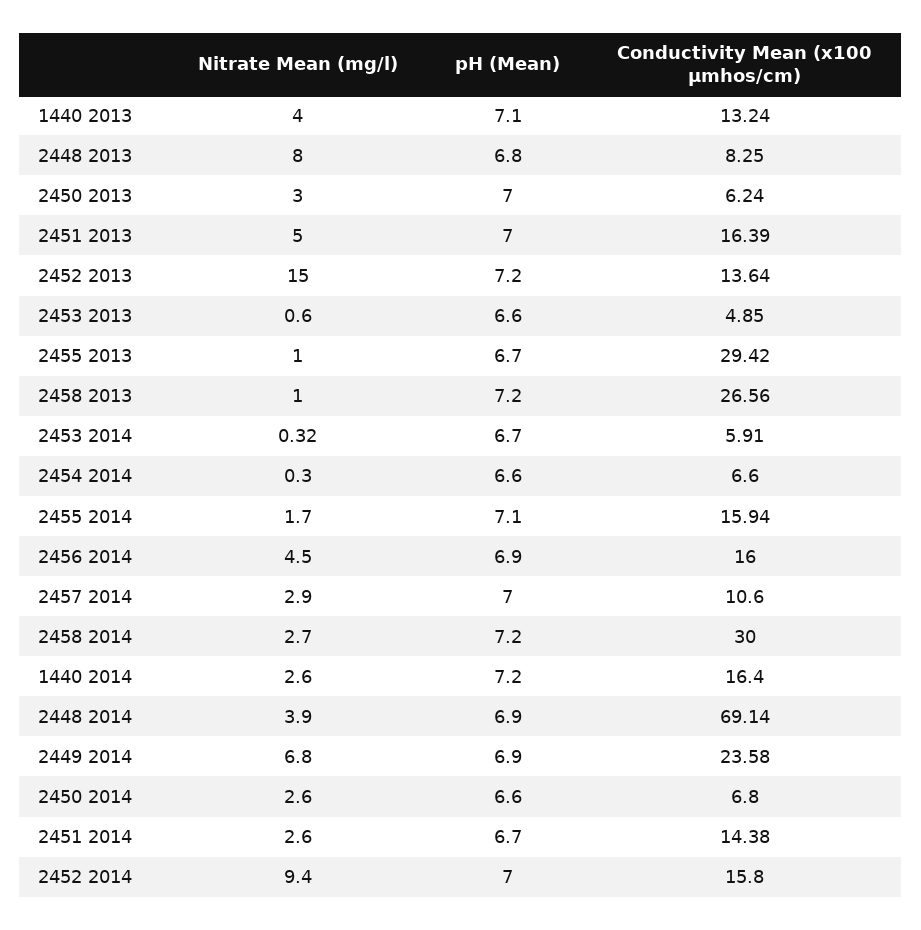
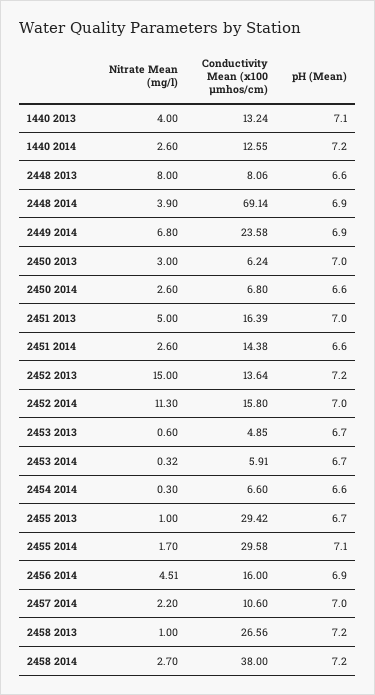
  {
    "Nitrate Mean (mg/l)": {
      "1440 2013": 4,
      "2448 2013": 8,
      "2450 2013": 3,
      "2451 2013": 5,
      "2452 2013": 15,
      "2453 2013": 0.6,
      "2455 2013": 1,
      "2458 2013": 1,
      "2453 2014": 0.32,
      "2454 2014": 0.3,
      "2455 2014": 1.7,
-     "2456 2014": 4.5,
+     "2456 2014": 4.51,
-     "2457 2014": 2.9,
+     "2457 2014": 2.2,
      "2458 2014": 2.7,
      "1440 2014": 2.6,
      "2448 2014": 3.9,
      "2449 2014": 6.8,
      "2450 2014": 2.6,
      "2451 2014": 2.6,
-     "2452 2014": 9.4
+     "2452 2014": 11.3
    },
    "pH (Mean)": {
      "1440 2013": 7.1,
-     "2448 2013": 6.8,
+     "2448 2013": 6.6,
      "2450 2013": 7,
      "2451 2013": 7,
      "2452 2013": 7.2,
-     "2453 2013": 6.6,
+     "2453 2013": 6.7,
      "2455 2013": 6.7,
      "2458 2013": 7.2,
      "2453 2014": 6.7,
      "2454 2014": 6.6,
      "2455 2014": 7.1,
      "2456 2014": 6.9,
      "2457 2014": 7,
      "2458 2014": 7.2,
      "1440 2014": 7.2,
      "2448 2014": 6.9,
      "2449 2014": 6.9,
      "2450 2014": 6.6,
-     "2451 2014": 6.7,
+     "2451 2014": 6.6,
      "2452 2014": 7
    },
    "Conductivity Mean (x100 µmhos/cm)": {
      "1440 2013": 13.24,
-     "2448 2013": 8.25,
+     "2448 2013": 8.06,
      "2450 2013": 6.24,
      "2451 2013": 16.39,
      "2452 2013": 13.64,
      "2453 2013": 4.85,
      "2455 2013": 29.42,
      "2458 2013": 26.56,
      "2453 2014": 5.91,
      "2454 2014": 6.6,
-     "2455 2014": 15.94,
+     "2455 2014": 29.58,
      "2456 2014": 16,
      "2457 2014": 10.6,
-     "2458 2014": 30,
+     "2458 2014": 38,
-     "1440 2014": 16.4,
+     "1440 2014": 12.55,
      "2448 2014": 69.14,
      "2449 2014": 23.58,
      "2450 2014": 6.8,
      "2451 2014": 14.38,
      "2452 2014": 15.8
    }
  }

